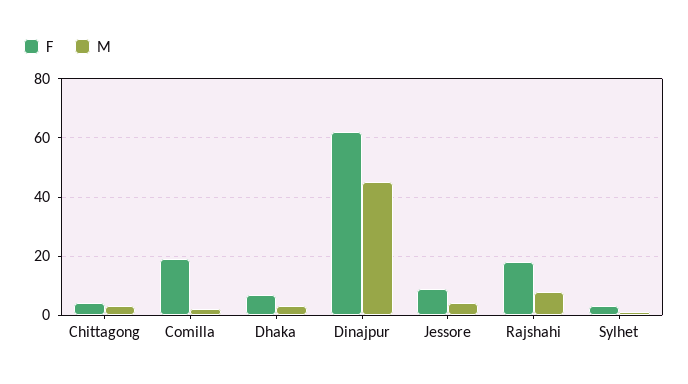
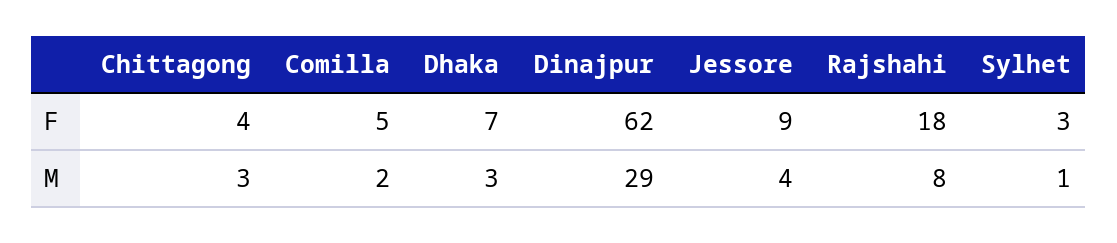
  {
    "F": {
      "Chittagong": 4,
-     "Comilla": 20,
+     "Comilla": 5,
      "Dhaka": 7,
      "Dinajpur": 62,
      "Jessore": 9,
      "Rajshahi": 18,
      "Sylhet": 3
    },
    "M": {
      "Chittagong": 3,
      "Comilla": 2,
      "Dhaka": 3,
-     "Dinajpur": 45,
+     "Dinajpur": 29,
      "Jessore": 4,
      "Rajshahi": 8,
      "Sylhet": 1
    }
  }

